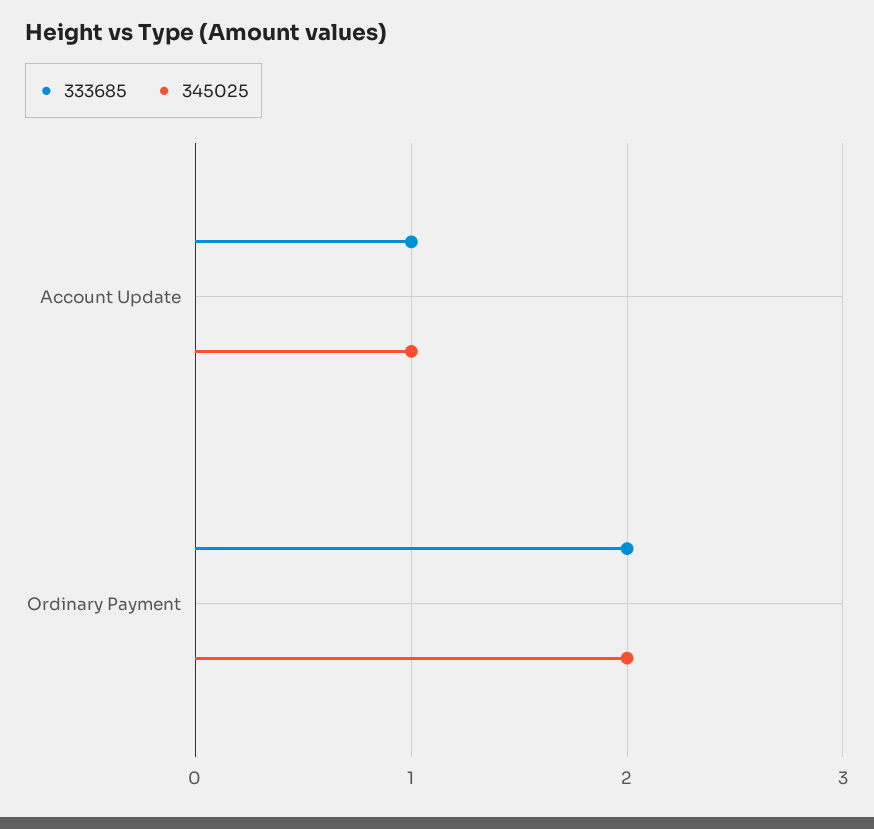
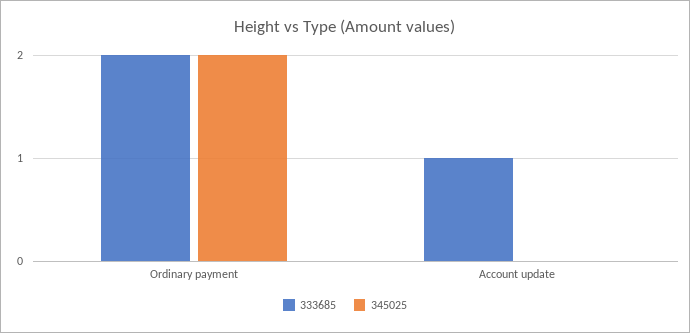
  {
    "333685": {
      "Account Update": 1,
      "Ordinary Payment": 2
    },
    "345025": {
-     "Account Update": 1,
+     "Account Update": 0,
      "Ordinary Payment": 2
    }
  }

